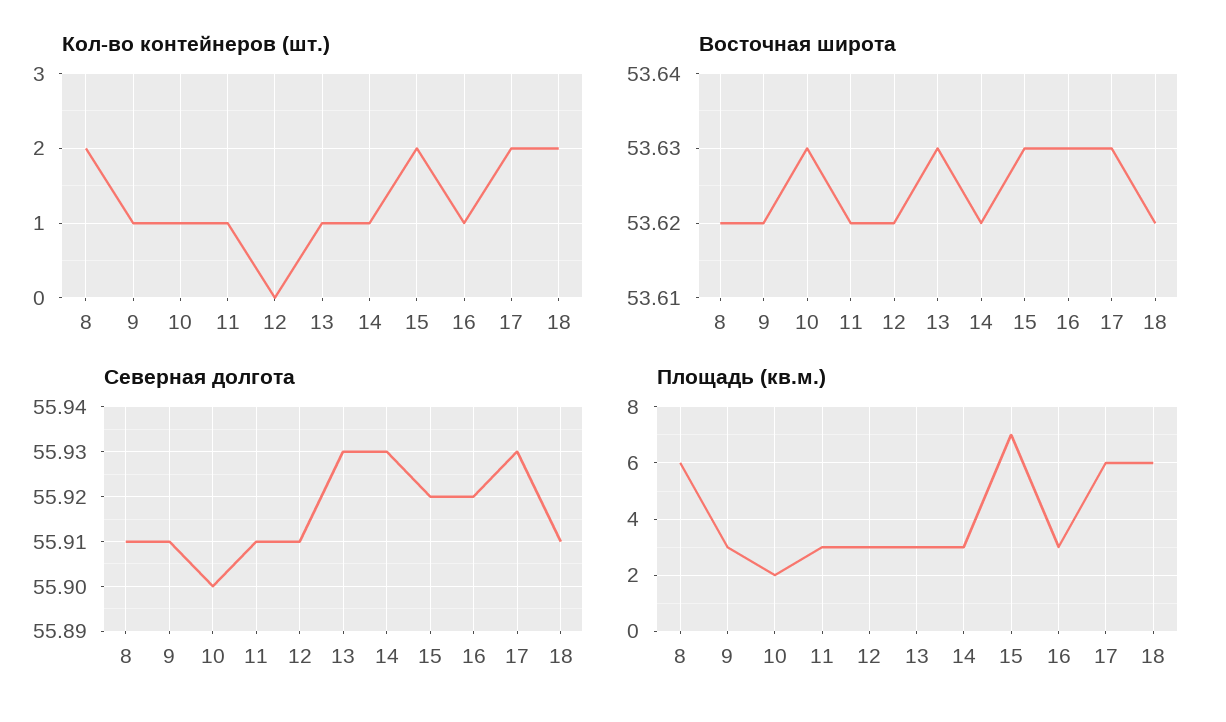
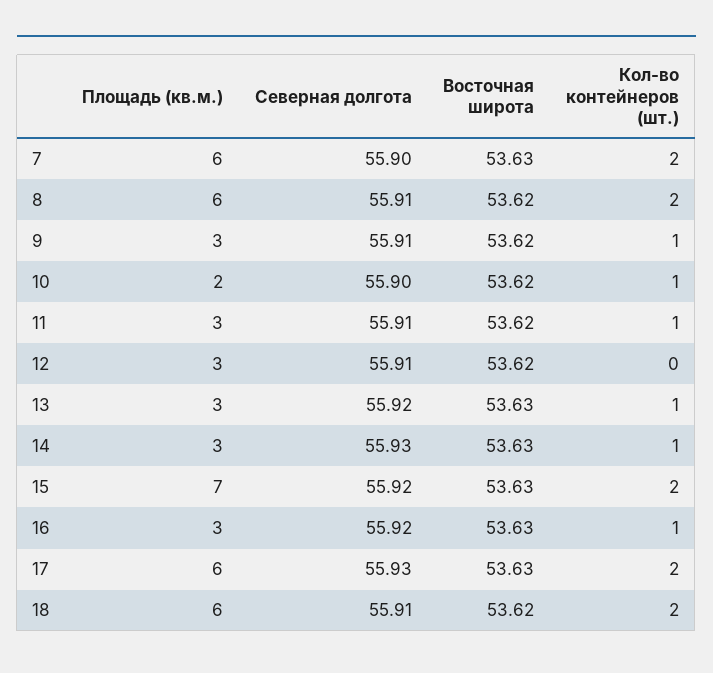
  {
    "Кол-во контейнеров (шт.)": {
      "8": 2,
      "9": 1,
      "10": 1,
      "11": 1,
      "12": 0,
      "13": 1,
      "14": 1,
      "15": 2,
      "16": 1,
      "17": 2,
-     "18": 2
+     "18": 2,
+     "7": 2
    },
    "Восточная широта": {
      "8": 53.62,
      "9": 53.62,
-     "10": 53.63,
+     "10": 53.62,
      "11": 53.62,
      "12": 53.62,
      "13": 53.63,
-     "14": 53.62,
+     "14": 53.63,
      "15": 53.63,
      "16": 53.63,
      "17": 53.63,
-     "18": 53.62
+     "18": 53.62,
+     "7": 53.63
    },
    "Северная долгота": {
      "8": 55.91,
      "9": 55.91,
      "10": 55.9,
      "11": 55.91,
      "12": 55.91,
-     "13": 55.93,
+     "13": 55.92,
      "14": 55.93,
      "15": 55.92,
      "16": 55.92,
      "17": 55.93,
-     "18": 55.91
+     "18": 55.91,
+     "7": 55.9
    },
    "Площадь (кв.м.)": {
      "8": 6,
      "9": 3,
      "10": 2,
      "11": 3,
      "12": 3,
      "13": 3,
      "14": 3,
      "15": 7,
      "16": 3,
      "17": 6,
-     "18": 6
+     "18": 6,
+     "7": 6
    }
  }

